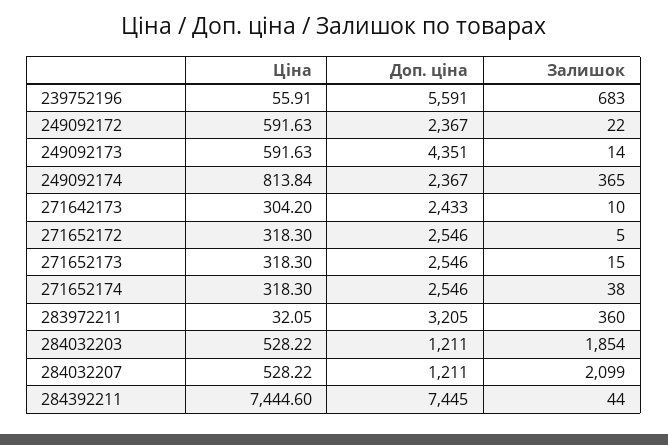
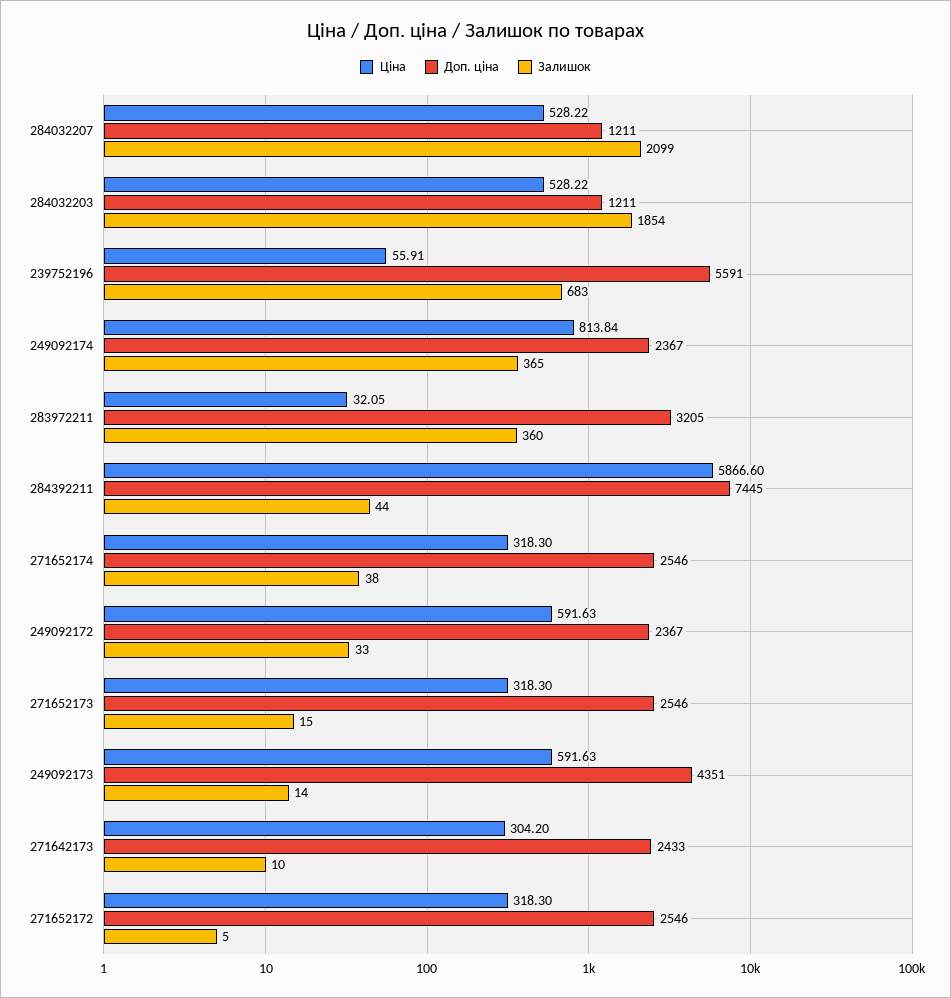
  {
    "Ціна": {
      "239752196": 55.91,
      "249092172": 591.63,
      "249092173": 591.63,
      "249092174": 813.84,
      "271642173": 304.2,
      "271652172": 318.3,
      "271652173": 318.3,
      "271652174": 318.3,
      "283972211": 32.05,
      "284032203": 528.22,
      "284032207": 528.22,
-     "284392211": 7444.6
+     "284392211": 5866.6
    },
    "Доп. ціна": {
      "239752196": 5591,
      "249092172": 2367,
      "249092173": 4351,
      "249092174": 2367,
      "271642173": 2433,
      "271652172": 2546,
      "271652173": 2546,
      "271652174": 2546,
      "283972211": 3205,
      "284032203": 1211,
      "284032207": 1211,
      "284392211": 7445
    },
    "Залишок": {
      "239752196": 683,
-     "249092172": 22,
+     "249092172": 33,
      "249092173": 14,
      "249092174": 365,
      "271642173": 10,
      "271652172": 5,
      "271652173": 15,
      "271652174": 38,
      "283972211": 360,
      "284032203": 1854,
      "284032207": 2099,
      "284392211": 44
    }
  }

